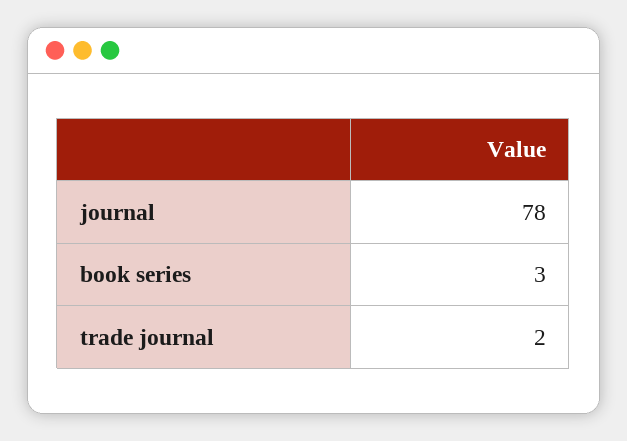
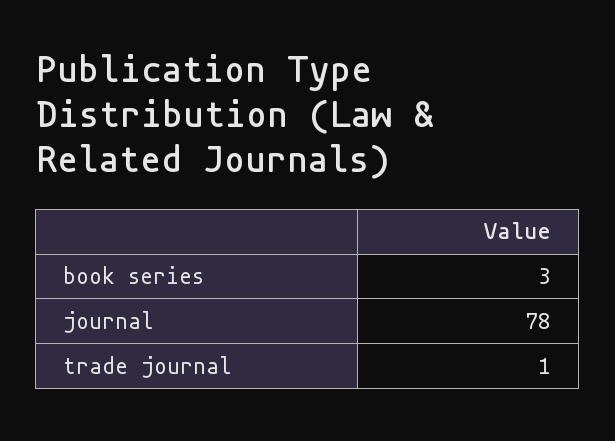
  {
    "journal": 78,
    "book series": 3,
-   "trade journal": 2
+   "trade journal": 1
  }

